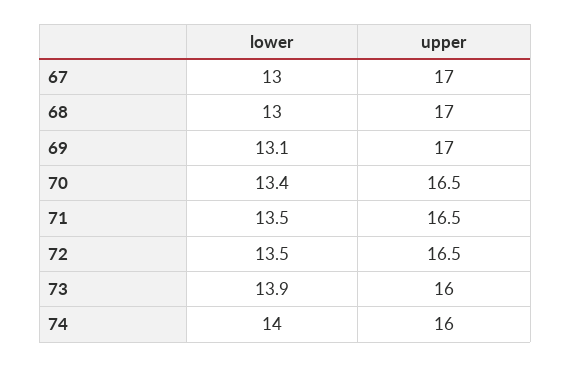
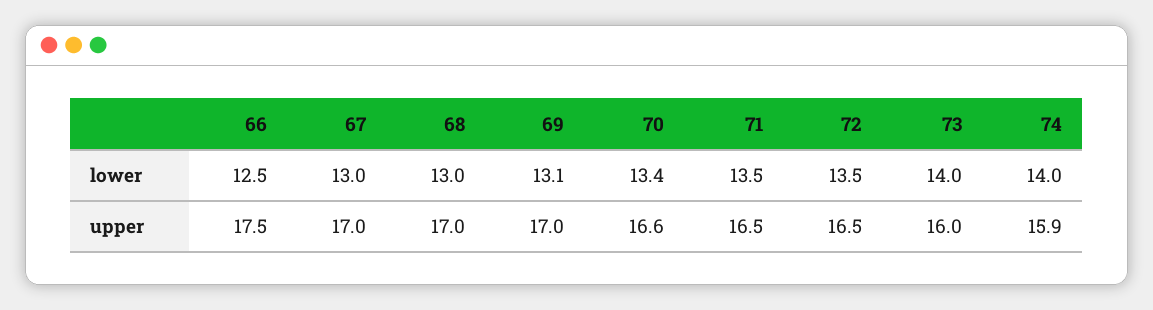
  {
    "lower": {
      "67": 13,
      "68": 13,
      "69": 13.1,
      "70": 13.4,
      "71": 13.5,
      "72": 13.5,
-     "73": 13.9,
+     "73": 14,
-     "74": 14
+     "74": 14,
+     "66": 12.5
    },
    "upper": {
      "67": 17,
      "68": 17,
      "69": 17,
-     "70": 16.5,
+     "70": 16.6,
      "71": 16.5,
      "72": 16.5,
      "73": 16,
-     "74": 16
+     "74": 15.9,
+     "66": 17.5
    }
  }

